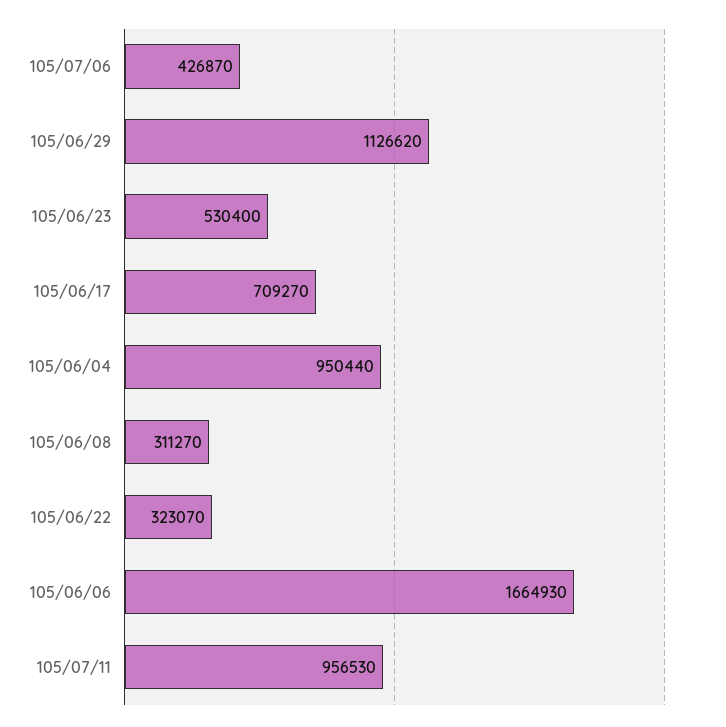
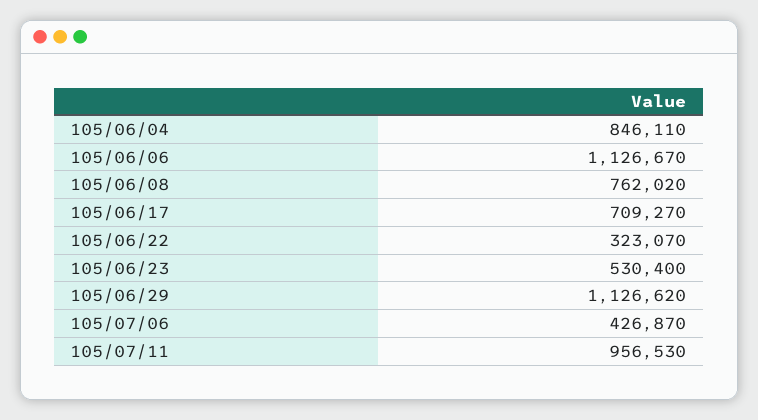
  {
    "105/07/06": 426870,
    "105/06/29": 1126620,
    "105/06/23": 530400,
    "105/06/17": 709270,
-   "105/06/04": 950440,
+   "105/06/04": 846110,
-   "105/06/08": 311270,
+   "105/06/08": 762020,
    "105/06/22": 323070,
-   "105/06/06": 1664930,
+   "105/06/06": 1126670,
    "105/07/11": 956530
  }

